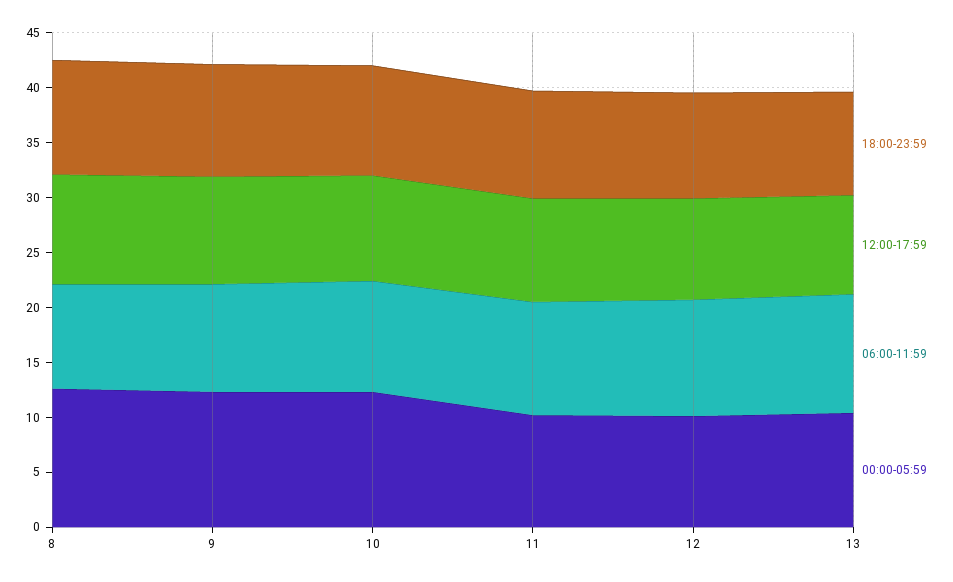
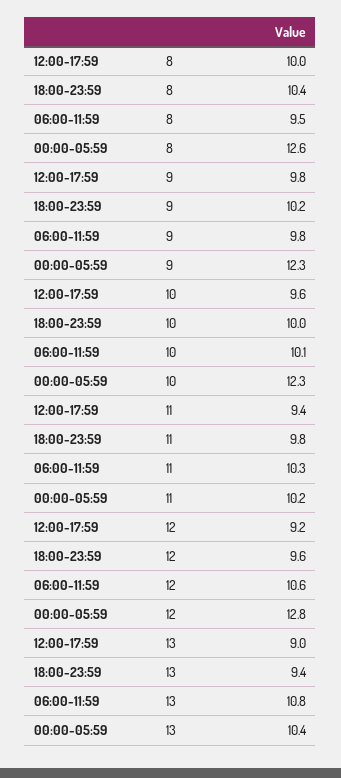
  {
    "18:00-23:59": {
      "8": 10.4,
      "9": 10.2,
      "10": 10,
      "11": 9.8,
      "12": 9.6,
      "13": 9.4
    },
    "12:00-17:59": {
      "8": 10,
      "9": 9.8,
      "10": 9.6,
      "11": 9.4,
      "12": 9.2,
      "13": 9
    },
    "06:00-11:59": {
      "8": 9.5,
      "9": 9.8,
      "10": 10.1,
      "11": 10.3,
      "12": 10.6,
      "13": 10.8
    },
    "00:00-05:59": {
      "8": 12.6,
      "9": 12.3,
      "10": 12.3,
      "11": 10.2,
-     "12": 10,
+     "12": 12.8,
      "13": 10.4
    }
  }

